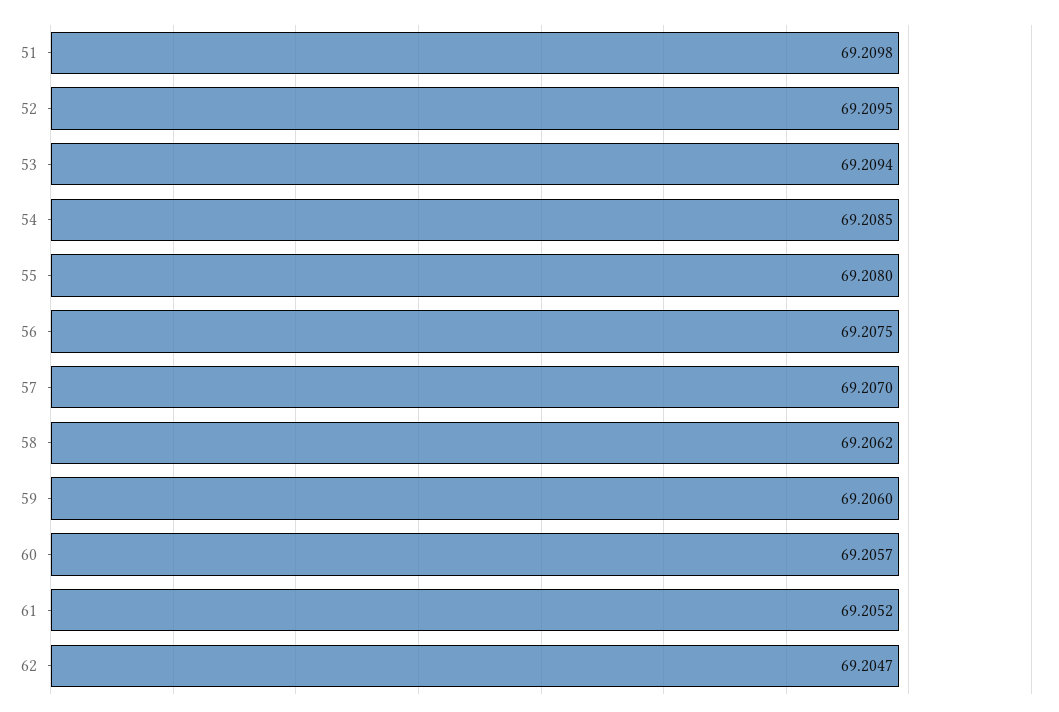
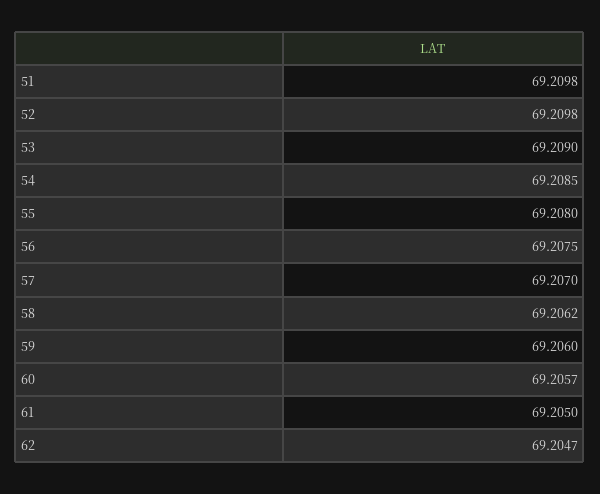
  {
    "51": 69.2098,
-   "52": 69.2095,
+   "52": 69.2098,
-   "53": 69.2094,
+   "53": 69.209,
    "54": 69.2085,
    "55": 69.208,
    "56": 69.2075,
    "57": 69.207,
    "58": 69.2062,
    "59": 69.206,
    "60": 69.2057,
-   "61": 69.2052,
+   "61": 69.205,
    "62": 69.2047
  }

